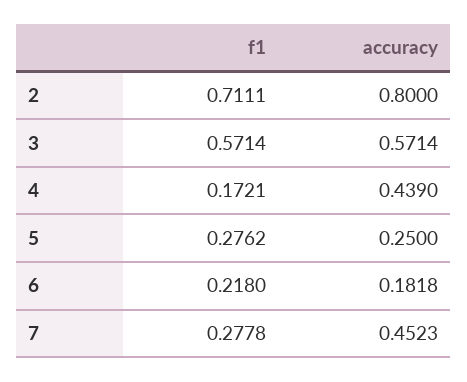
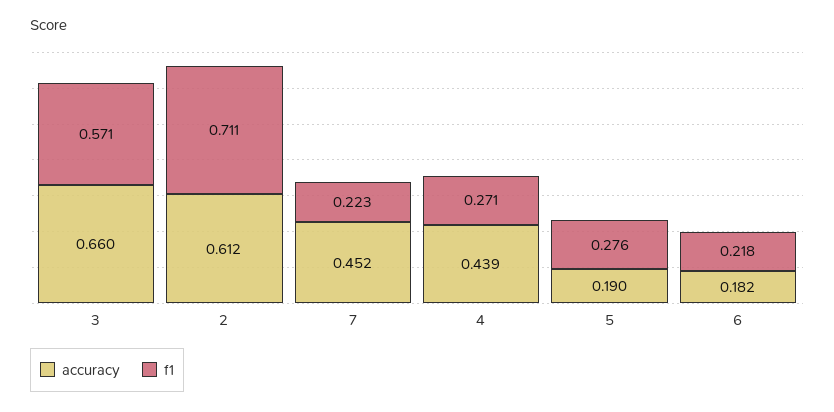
  {
    "f1": {
      "2": 0.7111,
      "3": 0.5714,
-     "4": 0.1721,
+     "4": 0.271,
      "5": 0.2762,
      "6": 0.218,
-     "7": 0.2778
+     "7": 0.223
    },
    "accuracy": {
-     "2": 0.8,
+     "2": 0.612,
-     "3": 0.5714,
+     "3": 0.66,
      "4": 0.439,
-     "5": 0.25,
+     "5": 0.19,
      "6": 0.1818,
      "7": 0.4523
    }
  }

